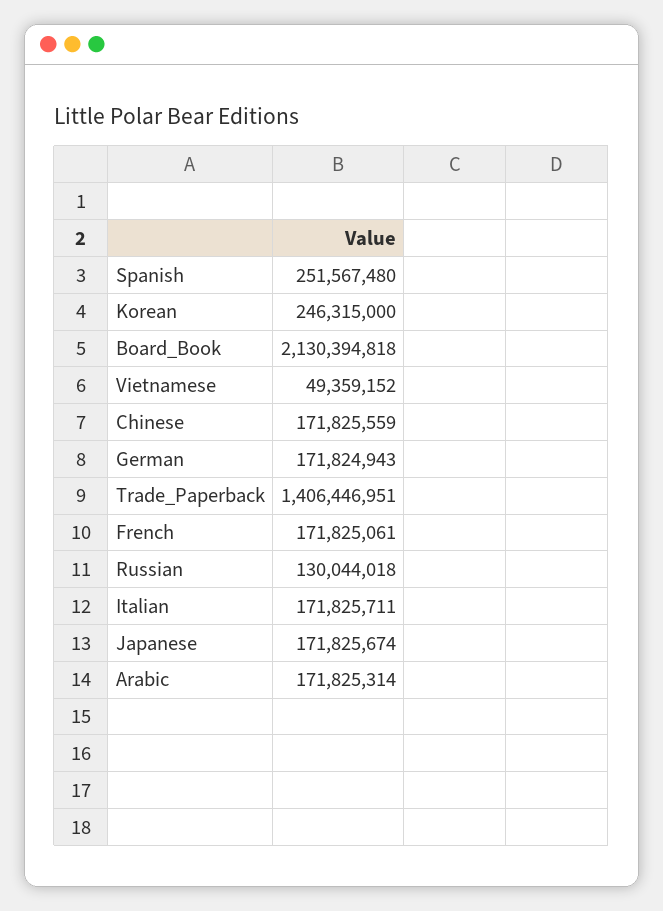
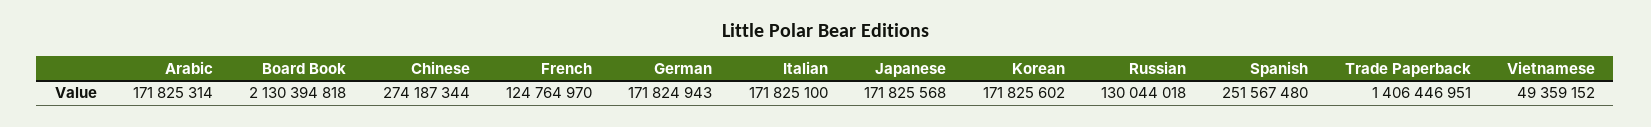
  {
    "Spanish": 251567480,
-   "Korean": 246315000,
+   "Korean": 171825602,
    "Board_Book": 2130394818,
    "Vietnamese": 49359152,
-   "Chinese": 171825559,
+   "Chinese": 274187344,
    "German": 171824943,
    "Trade_Paperback": 1406446951,
-   "French": 171825061,
+   "French": 124764970,
    "Russian": 130044018,
-   "Italian": 171825711,
+   "Italian": 171825100,
-   "Japanese": 171825674,
+   "Japanese": 171825568,
    "Arabic": 171825314
  }

